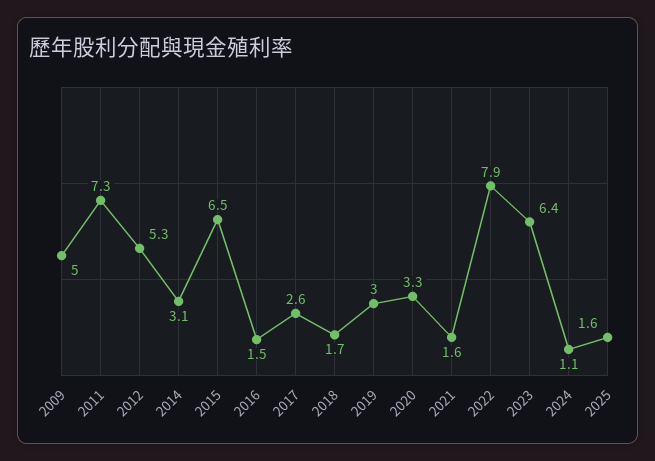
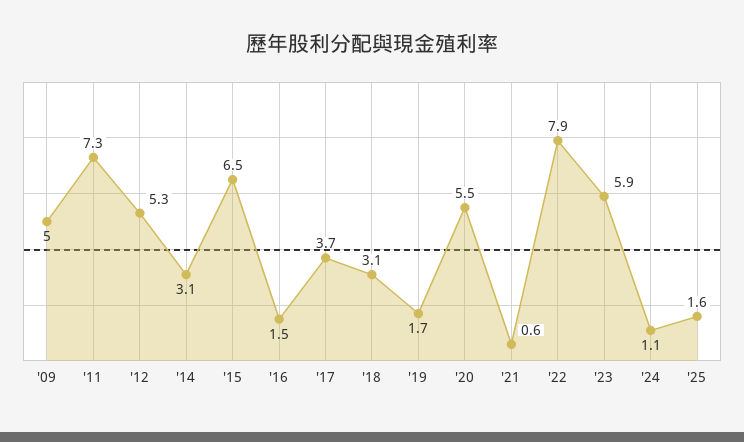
  {
    "2009": 5,
    "2011": 7.3,
    "2012": 5.3,
    "2014": 3.1,
    "2015": 6.5,
    "2016": 1.5,
-   "2017": 2.6,
+   "2017": 3.7,
-   "2018": 1.7,
+   "2018": 3.1,
-   "2019": 3,
+   "2019": 1.7,
-   "2020": 3.3,
+   "2020": 5.5,
-   "2021": 1.6,
+   "2021": 0.6,
    "2022": 7.9,
-   "2023": 6.4,
+   "2023": 5.9,
    "2024": 1.1,
    "2025": 1.6
  }

